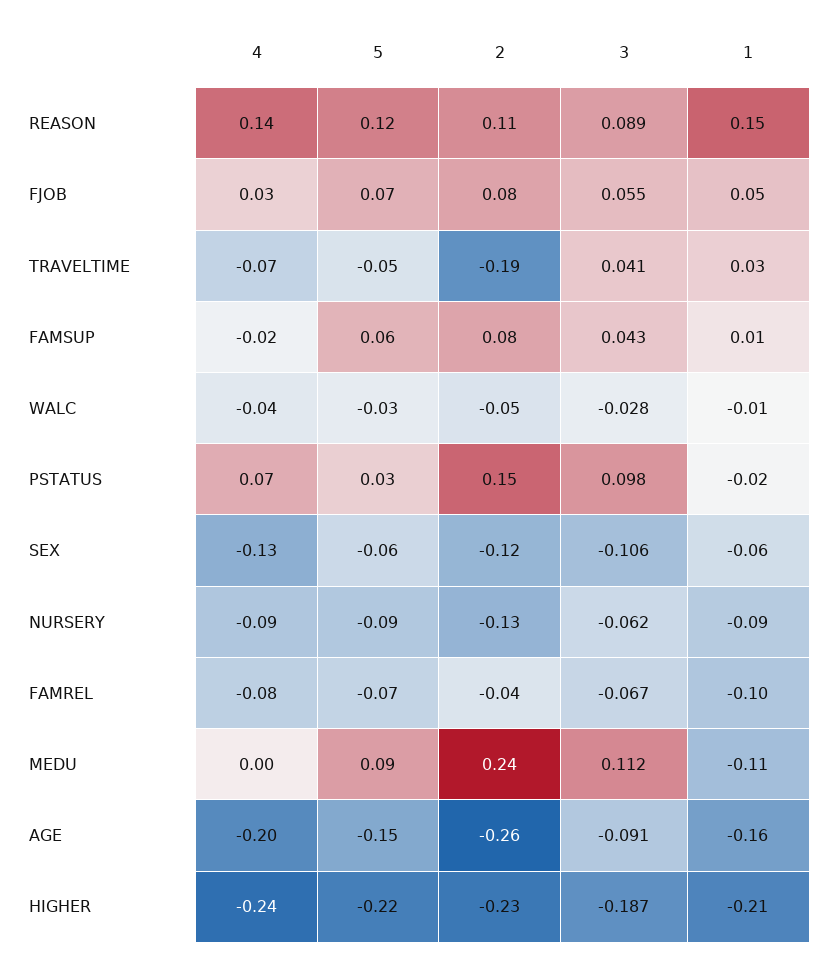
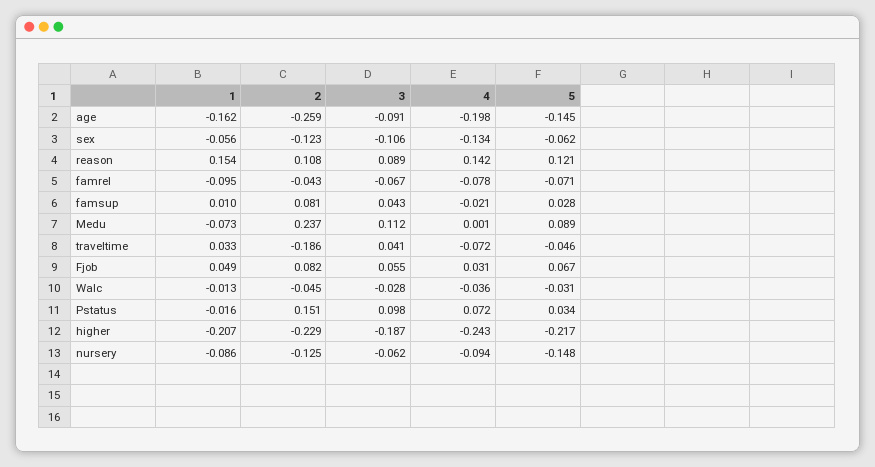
  {
    "4": {
      "REASON": 0.142,
      "FJOB": 0.031,
      "TRAVELTIME": -0.072,
      "FAMSUP": -0.021,
      "WALC": -0.036,
      "PSTATUS": 0.072,
      "SEX": -0.134,
      "NURSERY": -0.094,
      "FAMREL": -0.078,
      "MEDU": 0.001,
      "AGE": -0.198,
      "HIGHER": -0.243
    },
    "5": {
      "REASON": 0.121,
      "FJOB": 0.067,
      "TRAVELTIME": -0.046,
-     "FAMSUP": 0.06,
+     "FAMSUP": 0.028,
      "WALC": -0.031,
      "PSTATUS": 0.034,
      "SEX": -0.062,
-     "NURSERY": -0.09,
+     "NURSERY": -0.148,
      "FAMREL": -0.071,
      "MEDU": 0.089,
      "AGE": -0.145,
      "HIGHER": -0.217
    },
    "2": {
      "REASON": 0.108,
      "FJOB": 0.082,
      "TRAVELTIME": -0.186,
      "FAMSUP": 0.081,
      "WALC": -0.045,
      "PSTATUS": 0.151,
      "SEX": -0.123,
      "NURSERY": -0.125,
      "FAMREL": -0.043,
      "MEDU": 0.237,
      "AGE": -0.259,
      "HIGHER": -0.229
    },
    "3": {
      "REASON": 0.089,
      "FJOB": 0.055,
      "TRAVELTIME": 0.041,
      "FAMSUP": 0.043,
      "WALC": -0.028,
      "PSTATUS": 0.098,
      "SEX": -0.106,
      "NURSERY": -0.062,
      "FAMREL": -0.067,
      "MEDU": 0.112,
      "AGE": -0.091,
      "HIGHER": -0.187
    },
    "1": {
      "REASON": 0.154,
      "FJOB": 0.049,
      "TRAVELTIME": 0.033,
      "FAMSUP": 0.01,
      "WALC": -0.013,
      "PSTATUS": -0.016,
      "SEX": -0.056,
      "NURSERY": -0.086,
      "FAMREL": -0.095,
-     "MEDU": -0.11,
+     "MEDU": -0.073,
      "AGE": -0.162,
      "HIGHER": -0.207
    }
  }

